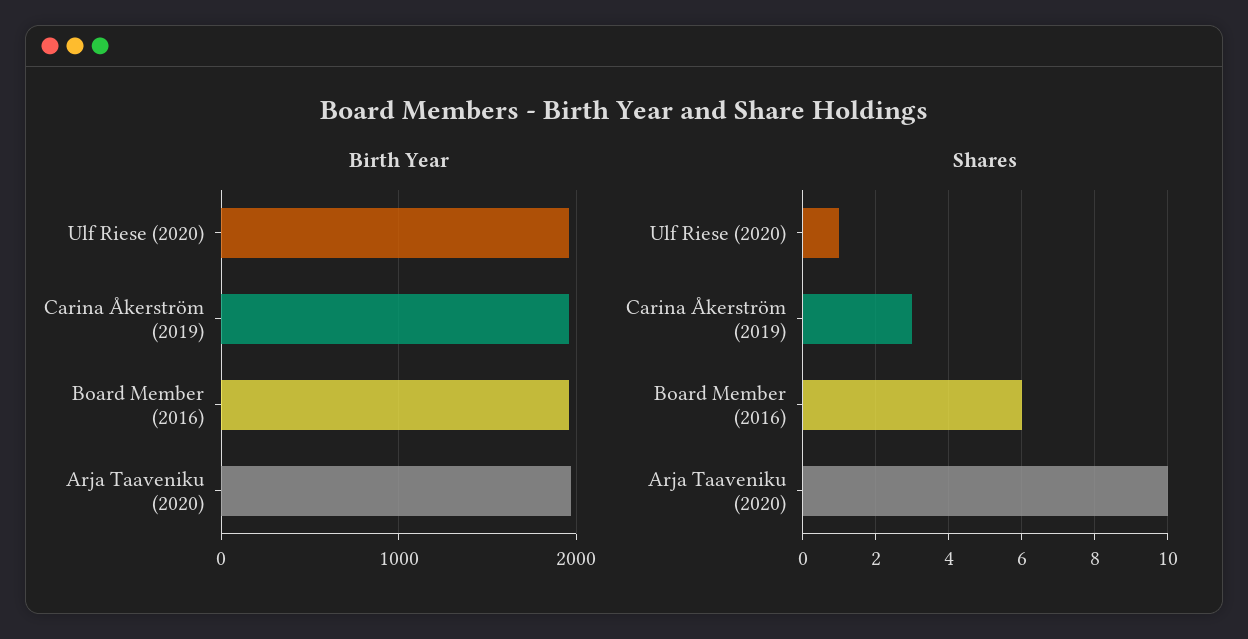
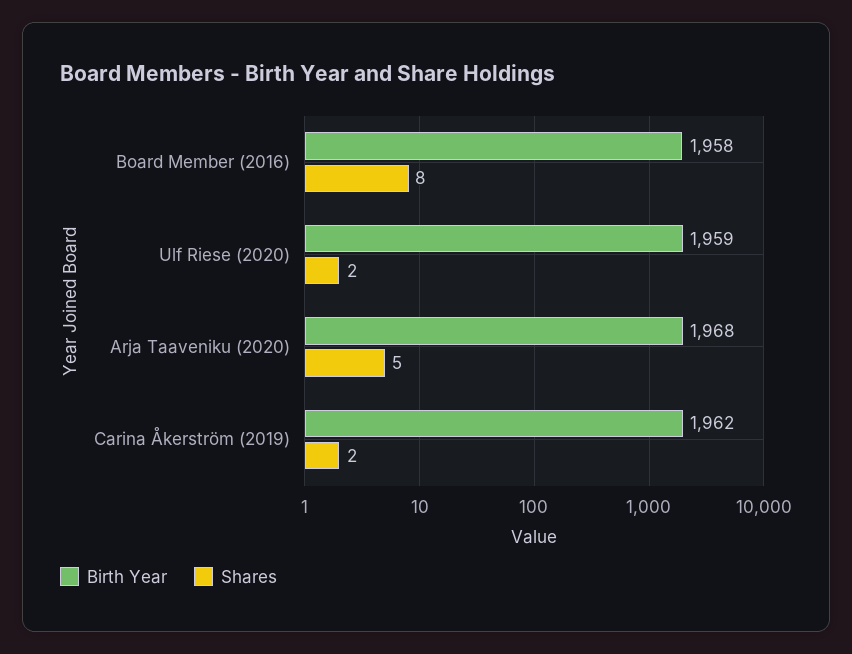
  {
    "Birth Year": {
      "Ulf Riese (2020)": 1959,
      "Carina Åkerström (2019)": 1962,
      "Board Member (2016)": 1958,
      "Arja Taaveniku (2020)": 1968
    },
    "Shares": {
-     "Ulf Riese (2020)": 1,
+     "Ulf Riese (2020)": 2,
-     "Carina Åkerström (2019)": 3,
+     "Carina Åkerström (2019)": 2,
-     "Board Member (2016)": 6,
+     "Board Member (2016)": 8,
-     "Arja Taaveniku (2020)": 10
+     "Arja Taaveniku (2020)": 5
    }
  }

